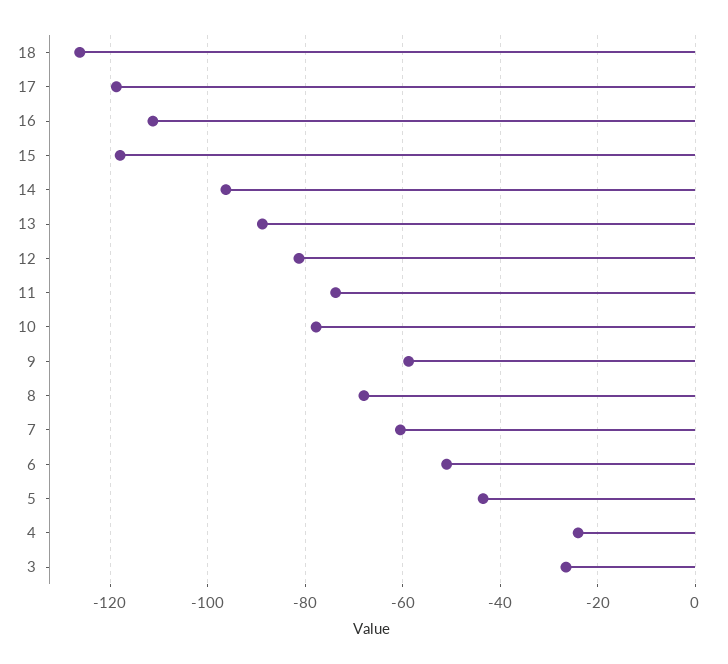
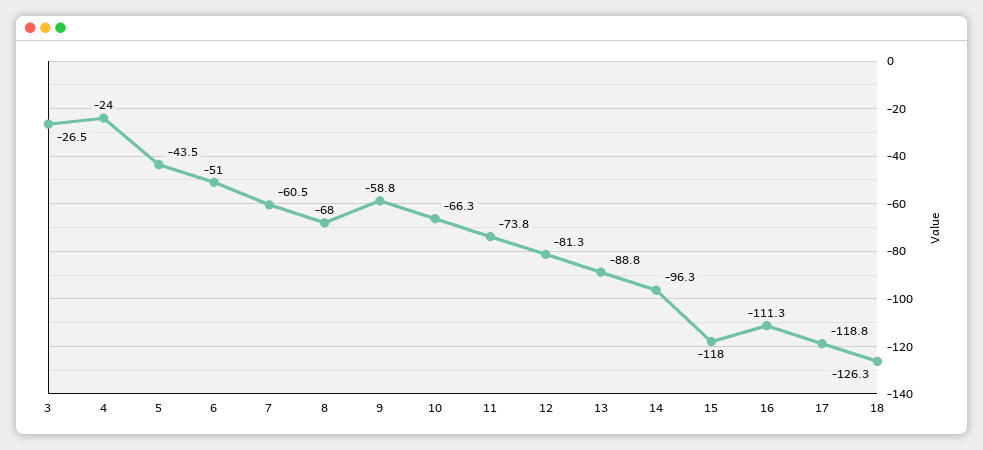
  {
    "18": -126.3,
    "17": -118.8,
    "16": -111.3,
    "15": -118,
    "14": -96.3,
    "13": -88.8,
    "12": -81.3,
    "11": -73.8,
-   "10": -78,
+   "10": -66.3,
    "9": -58.8,
    "8": -68,
    "7": -60.5,
    "6": -51,
    "5": -43.5,
    "4": -24,
    "3": -26.5
  }

